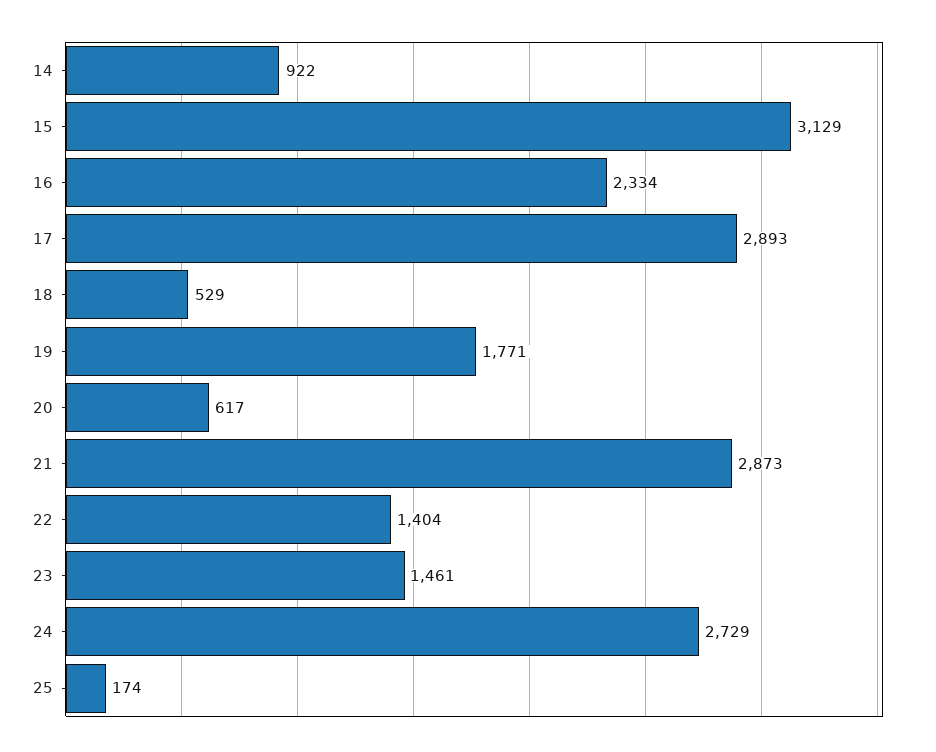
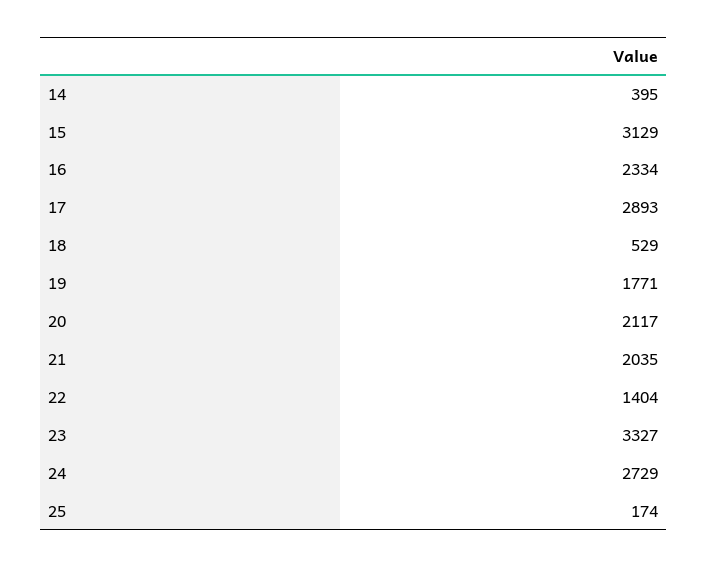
  {
-   "14": 922,
+   "14": 395,
    "15": 3129,
    "16": 2334,
    "17": 2893,
    "18": 529,
    "19": 1771,
-   "20": 617,
+   "20": 2117,
-   "21": 2873,
+   "21": 2035,
    "22": 1404,
-   "23": 1461,
+   "23": 3327,
    "24": 2729,
    "25": 174
  }

